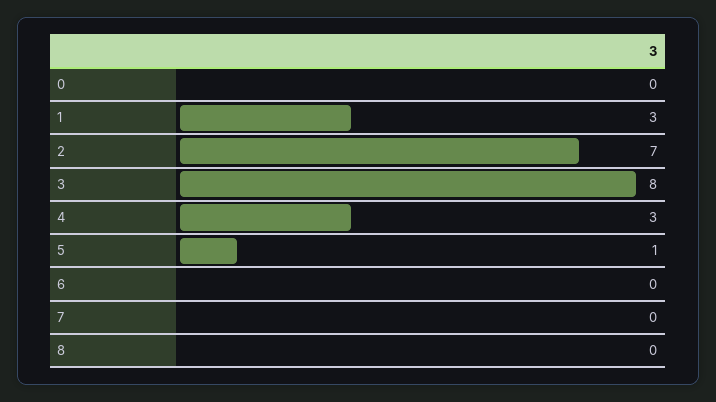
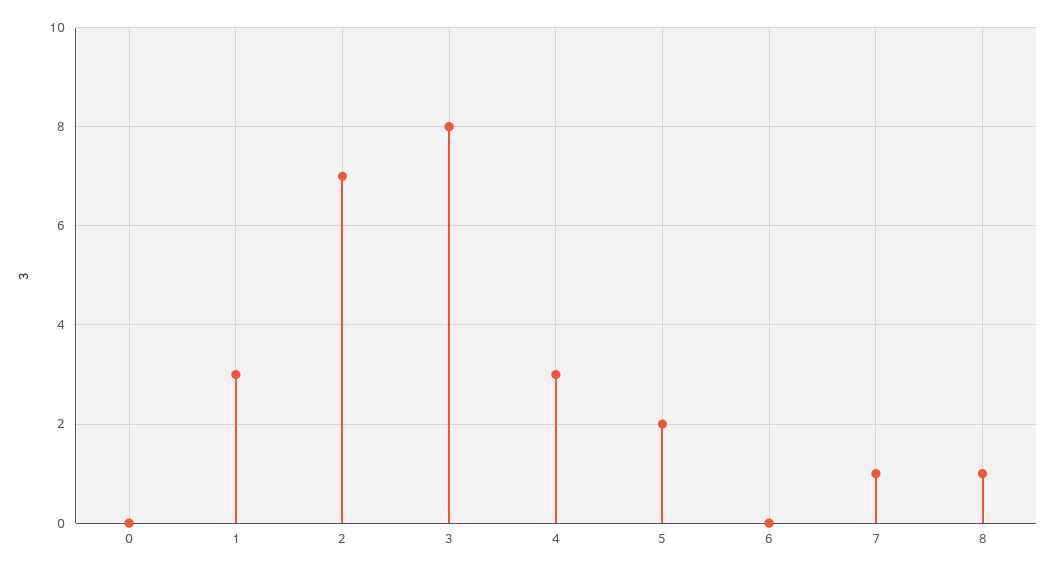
  {
    "0": 0,
    "1": 3,
    "2": 7,
    "3": 8,
    "4": 3,
-   "5": 1,
+   "5": 2,
    "6": 0,
-   "7": 0,
+   "7": 1,
-   "8": 0
+   "8": 1
  }

